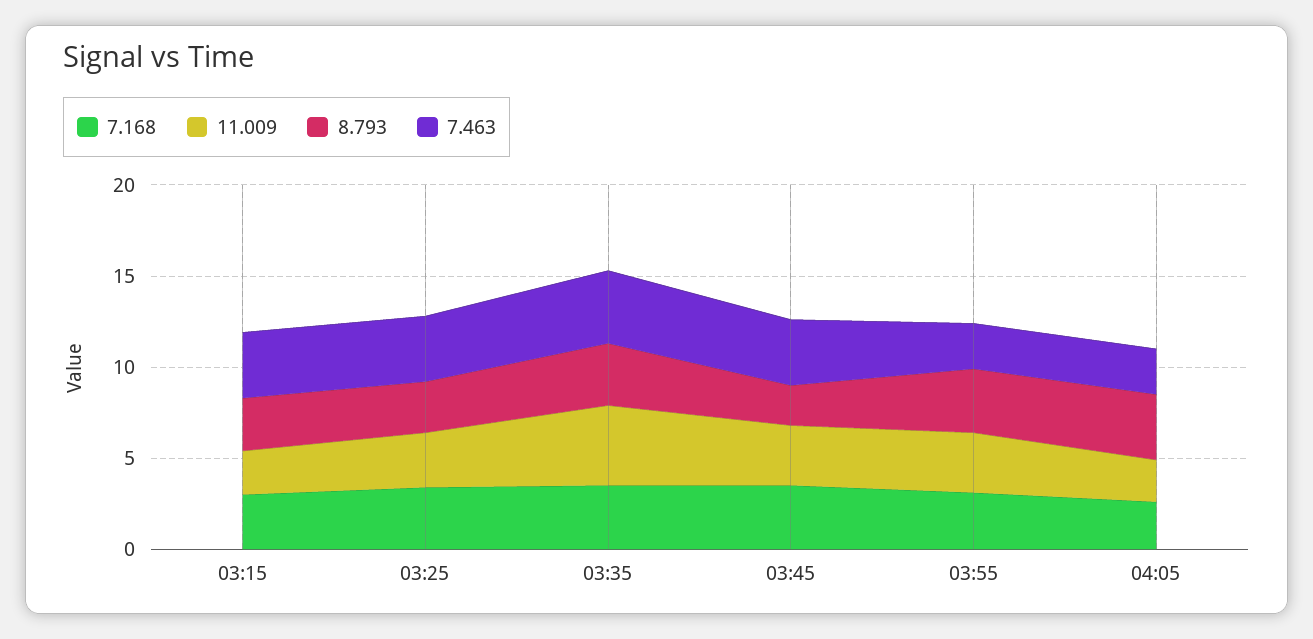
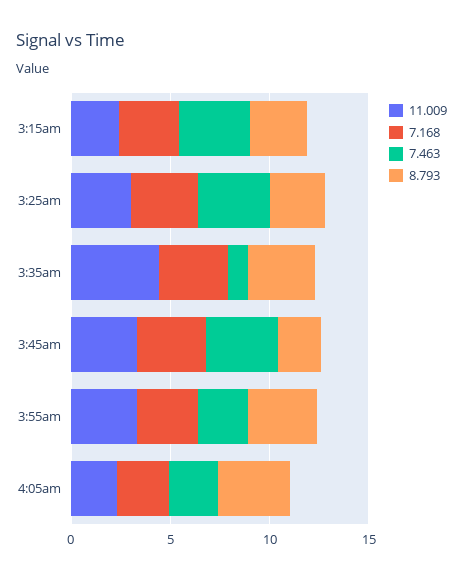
  {
    "7.168": {
      "03:15": 3,
      "03:25": 3,
      "03:35": 4,
      "03:45": 4,
      "03:55": 3,
      "04:05": 3
    },
    "11.009": {
      "03:15": 2,
      "03:25": 3,
      "03:35": 4,
      "03:45": 3,
      "03:55": 3,
      "04:05": 2
    },
    "8.793": {
      "03:15": 3,
      "03:25": 3,
      "03:35": 3,
      "03:45": 2,
      "03:55": 4,
      "04:05": 4
    },
    "7.463": {
      "03:15": 4,
      "03:25": 4,
-     "03:35": 4,
+     "03:35": 1,
      "03:45": 4,
      "03:55": 3,
      "04:05": 3
    }
  }

